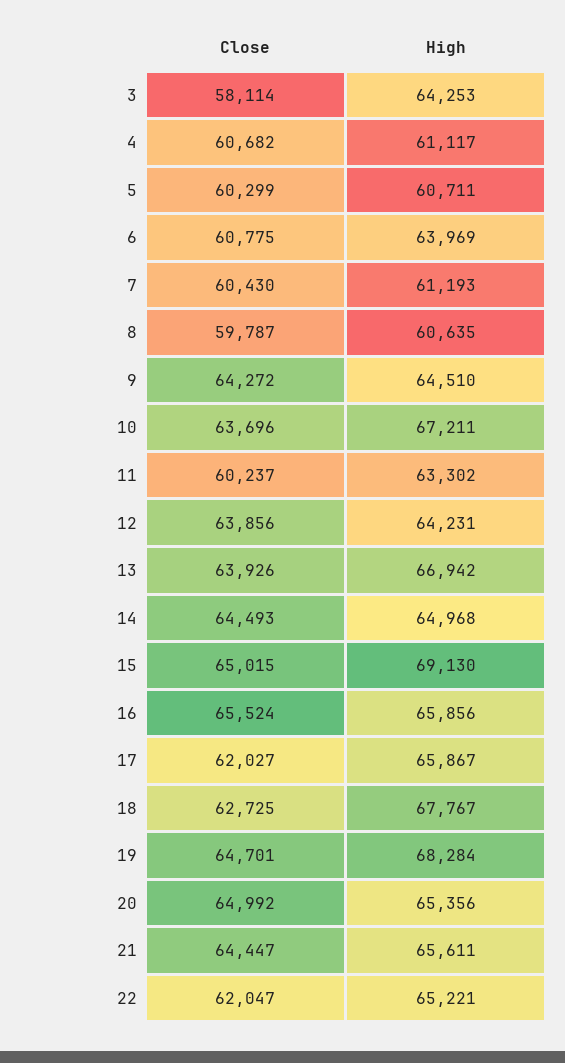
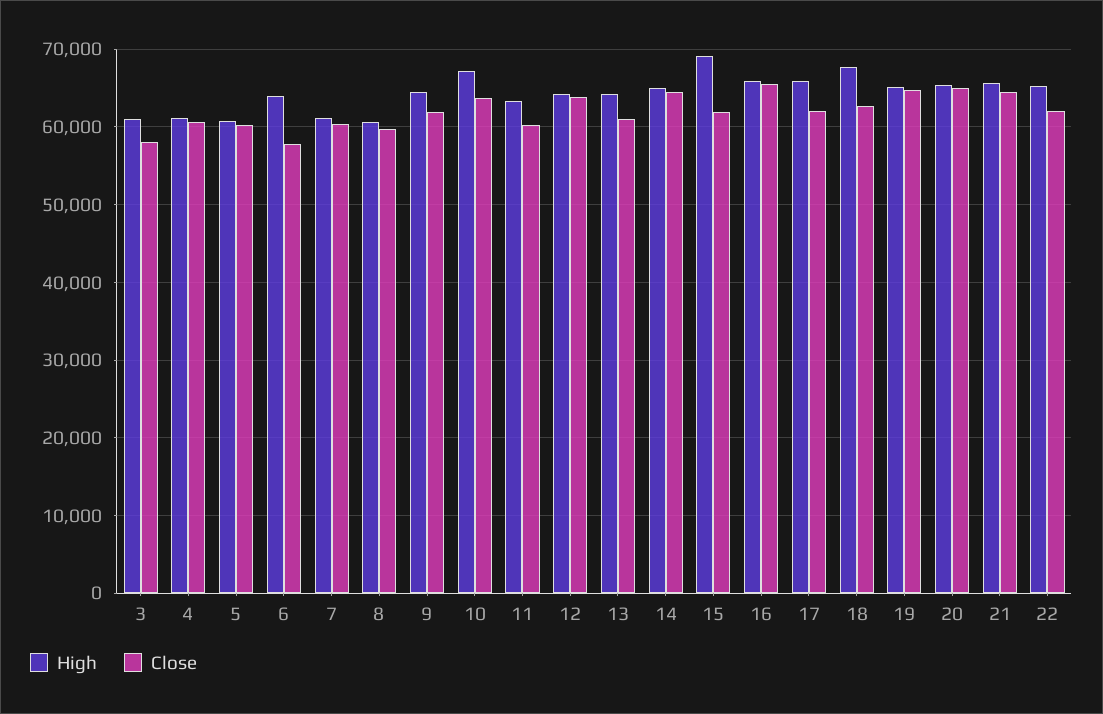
  {
    "Close": {
      "3": 58114,
      "4": 60682,
      "5": 60299,
-     "6": 60775,
+     "6": 58000,
      "7": 60430,
      "8": 59787,
-     "9": 64272,
+     "9": 62000,
      "10": 63696,
      "11": 60237,
      "12": 63856,
-     "13": 63926,
+     "13": 61000,
      "14": 64493,
-     "15": 65015,
+     "15": 62000,
      "16": 65524,
      "17": 62027,
      "18": 62725,
      "19": 64701,
      "20": 64992,
      "21": 64447,
      "22": 62047
    },
    "High": {
-     "3": 64253,
+     "3": 61000,
      "4": 61117,
      "5": 60711,
      "6": 63969,
      "7": 61193,
      "8": 60635,
      "9": 64510,
      "10": 67211,
      "11": 63302,
      "12": 64231,
-     "13": 66942,
+     "13": 64000,
      "14": 64968,
      "15": 69130,
      "16": 65856,
      "17": 65867,
      "18": 67767,
-     "19": 68284,
+     "19": 65000,
      "20": 65356,
      "21": 65611,
      "22": 65221
    }
  }

